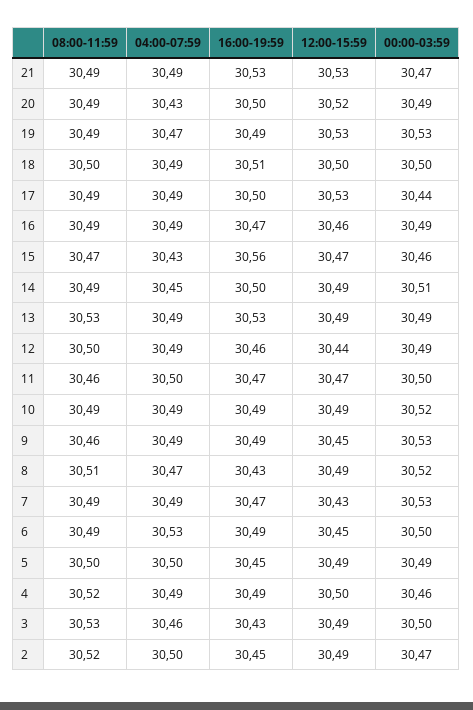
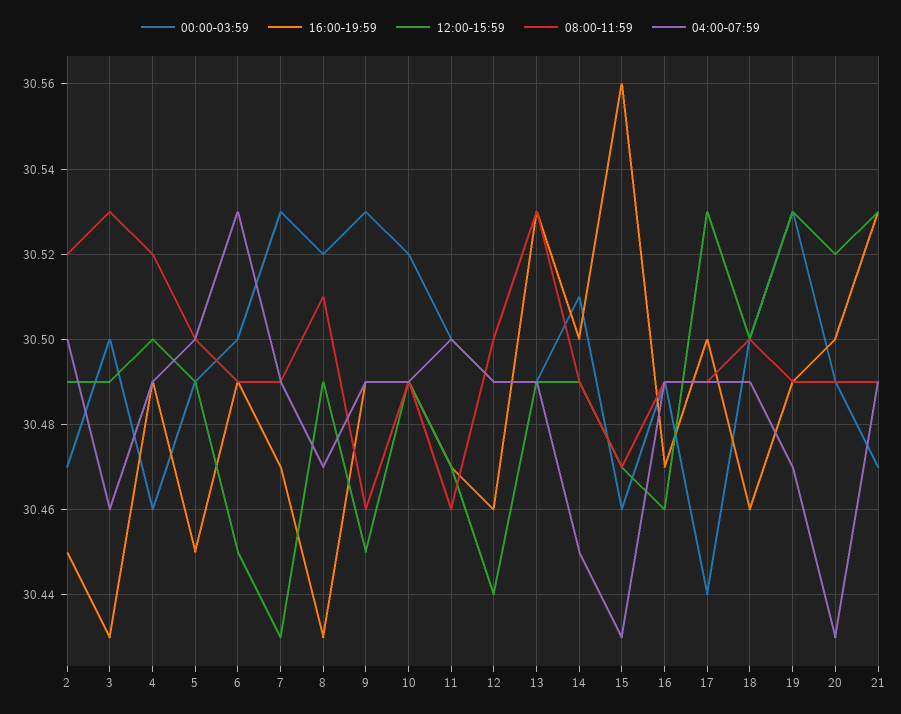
  {
    "08:00-11:59": {
      "21": 30.49,
      "20": 30.49,
      "19": 30.49,
      "18": 30.5,
      "17": 30.49,
      "16": 30.49,
      "15": 30.47,
      "14": 30.49,
      "13": 30.53,
      "12": 30.5,
      "11": 30.46,
      "10": 30.49,
      "9": 30.46,
      "8": 30.51,
      "7": 30.49,
      "6": 30.49,
      "5": 30.5,
      "4": 30.52,
      "3": 30.53,
      "2": 30.52
    },
    "04:00-07:59": {
      "21": 30.49,
      "20": 30.43,
      "19": 30.47,
      "18": 30.49,
      "17": 30.49,
      "16": 30.49,
      "15": 30.43,
      "14": 30.45,
      "13": 30.49,
      "12": 30.49,
      "11": 30.5,
      "10": 30.49,
      "9": 30.49,
      "8": 30.47,
      "7": 30.49,
      "6": 30.53,
      "5": 30.5,
      "4": 30.49,
      "3": 30.46,
      "2": 30.5
    },
    "16:00-19:59": {
      "21": 30.53,
      "20": 30.5,
      "19": 30.49,
-     "18": 30.51,
+     "18": 30.46,
      "17": 30.5,
      "16": 30.47,
      "15": 30.56,
      "14": 30.5,
      "13": 30.53,
      "12": 30.46,
      "11": 30.47,
      "10": 30.49,
      "9": 30.49,
      "8": 30.43,
      "7": 30.47,
      "6": 30.49,
      "5": 30.45,
      "4": 30.49,
      "3": 30.43,
      "2": 30.45
    },
    "12:00-15:59": {
      "21": 30.53,
      "20": 30.52,
      "19": 30.53,
      "18": 30.5,
      "17": 30.53,
      "16": 30.46,
      "15": 30.47,
      "14": 30.49,
      "13": 30.49,
      "12": 30.44,
      "11": 30.47,
      "10": 30.49,
      "9": 30.45,
      "8": 30.49,
      "7": 30.43,
      "6": 30.45,
      "5": 30.49,
      "4": 30.5,
      "3": 30.49,
      "2": 30.49
    },
    "00:00-03:59": {
      "21": 30.47,
      "20": 30.49,
      "19": 30.53,
      "18": 30.5,
      "17": 30.44,
      "16": 30.49,
      "15": 30.46,
      "14": 30.51,
      "13": 30.49,
      "12": 30.49,
      "11": 30.5,
      "10": 30.52,
      "9": 30.53,
      "8": 30.52,
      "7": 30.53,
      "6": 30.5,
      "5": 30.49,
      "4": 30.46,
      "3": 30.5,
      "2": 30.47
    }
  }

